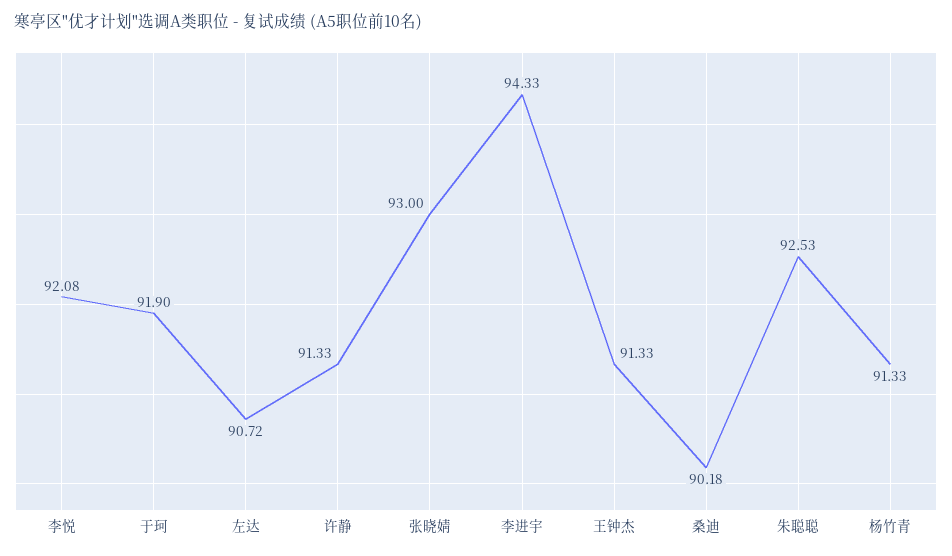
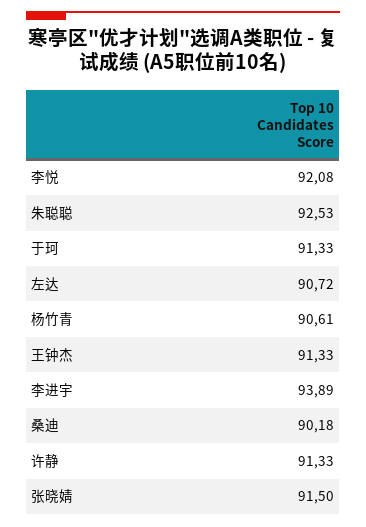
  {
    "李悦": 92.08,
-   "于珂": 91.9,
+   "于珂": 91.33,
    "左达": 90.72,
    "许静": 91.33,
-   "张晓婧": 93,
+   "张晓婧": 91.5,
-   "李进宇": 94.33,
+   "李进宇": 93.89,
    "王钟杰": 91.33,
    "桑迪": 90.18,
    "朱聪聪": 92.53,
-   "杨竹青": 91.33
+   "杨竹青": 90.61
  }

